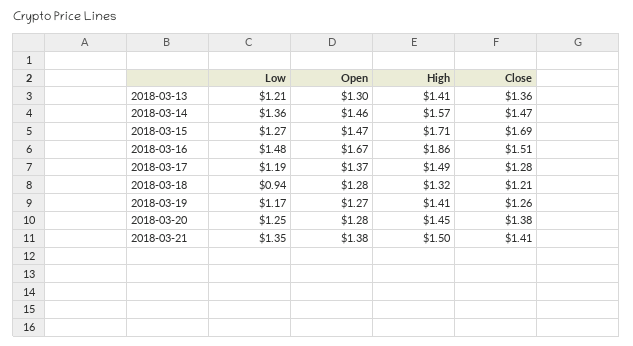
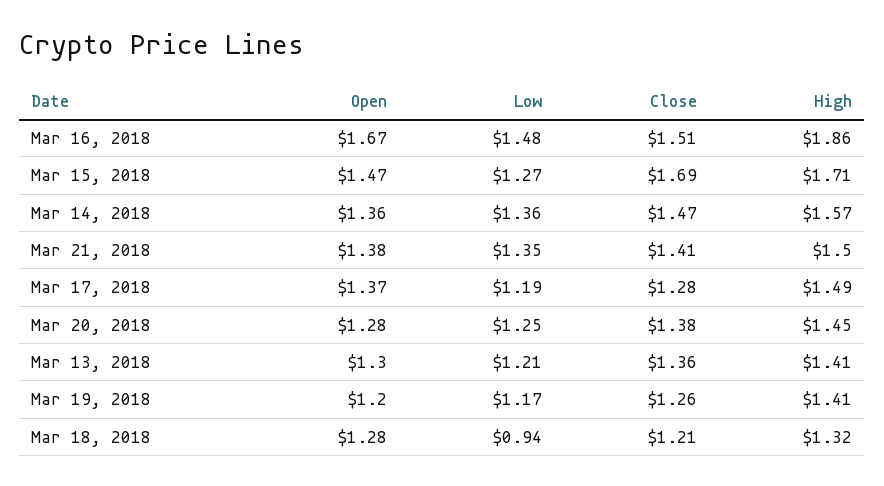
  {
    "Low": {
      "2018-03-13": 1.21,
      "2018-03-14": 1.36,
      "2018-03-15": 1.27,
      "2018-03-16": 1.48,
      "2018-03-17": 1.19,
      "2018-03-18": 0.94,
      "2018-03-19": 1.17,
      "2018-03-20": 1.25,
      "2018-03-21": 1.35
    },
    "Open": {
      "2018-03-13": 1.3,
-     "2018-03-14": 1.46,
+     "2018-03-14": 1.36,
      "2018-03-15": 1.47,
      "2018-03-16": 1.67,
      "2018-03-17": 1.37,
      "2018-03-18": 1.28,
-     "2018-03-19": 1.27,
+     "2018-03-19": 1.2,
      "2018-03-20": 1.28,
      "2018-03-21": 1.38
    },
    "High": {
      "2018-03-13": 1.41,
      "2018-03-14": 1.57,
      "2018-03-15": 1.71,
      "2018-03-16": 1.86,
      "2018-03-17": 1.49,
      "2018-03-18": 1.32,
      "2018-03-19": 1.41,
      "2018-03-20": 1.45,
      "2018-03-21": 1.5
    },
    "Close": {
      "2018-03-13": 1.36,
      "2018-03-14": 1.47,
      "2018-03-15": 1.69,
      "2018-03-16": 1.51,
      "2018-03-17": 1.28,
      "2018-03-18": 1.21,
      "2018-03-19": 1.26,
      "2018-03-20": 1.38,
      "2018-03-21": 1.41
    }
  }

